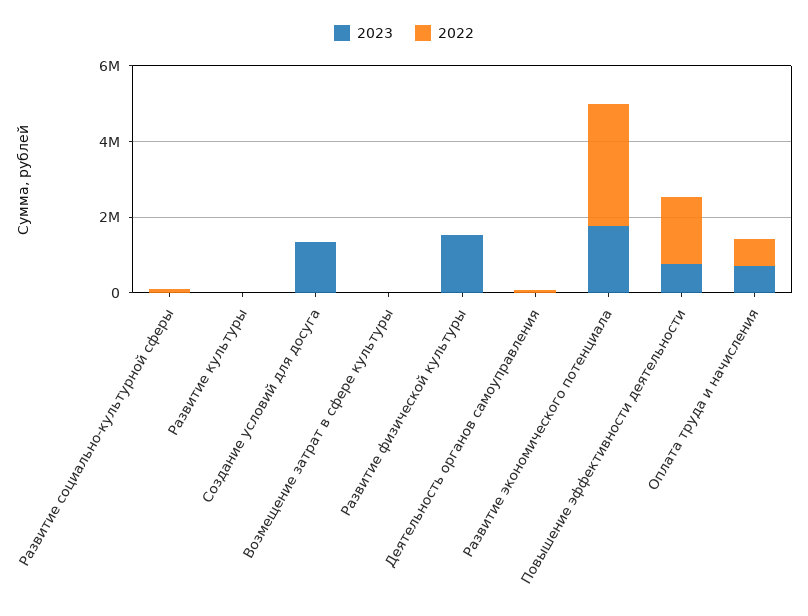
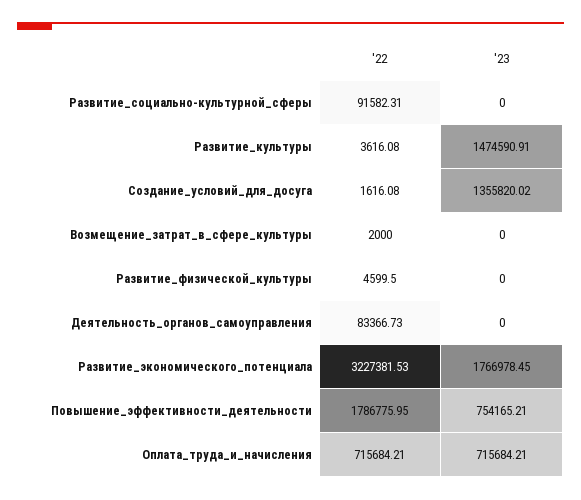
  {
    "2023": {
      "Развитие социально-культурной сферы": 0,
-     "Развитие культуры": 0,
+     "Развитие культуры": 1474590.91,
      "Создание условий для досуга": 1355820.02,
      "Возмещение затрат в сфере культуры": 0,
-     "Развитие физической культуры": 1500000,
+     "Развитие физической культуры": 0,
      "Деятельность органов самоуправления": 0,
      "Развитие экономического потенциала": 1766978.45,
      "Повышение эффективности деятельности": 754165.21,
      "Оплата труда и начисления": 715684.21
    },
    "2022": {
      "Развитие социально-культурной сферы": 91582.31,
      "Развитие культуры": 3616.08,
      "Создание условий для досуга": 1616.08,
      "Возмещение затрат в сфере культуры": 2000,
      "Развитие физической культуры": 4599.5,
      "Деятельность органов самоуправления": 83366.73,
      "Развитие экономического потенциала": 3227381.53,
      "Повышение эффективности деятельности": 1786775.95,
      "Оплата труда и начисления": 715684.21
    }
  }

